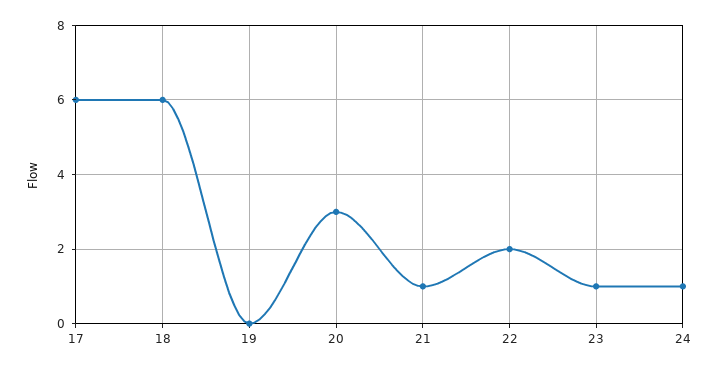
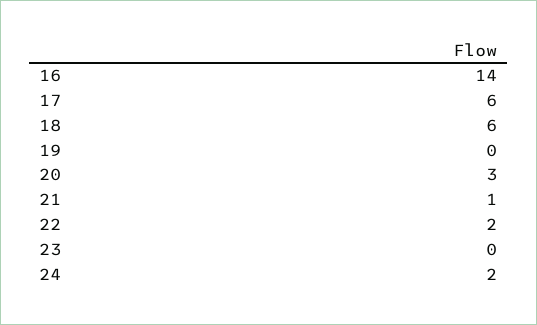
  {
    "17": 6,
    "18": 6,
    "19": 0,
    "20": 3,
    "21": 1,
    "22": 2,
-   "23": 1,
+   "23": 0,
-   "24": 1
+   "24": 2,
+   "16": 14
  }

